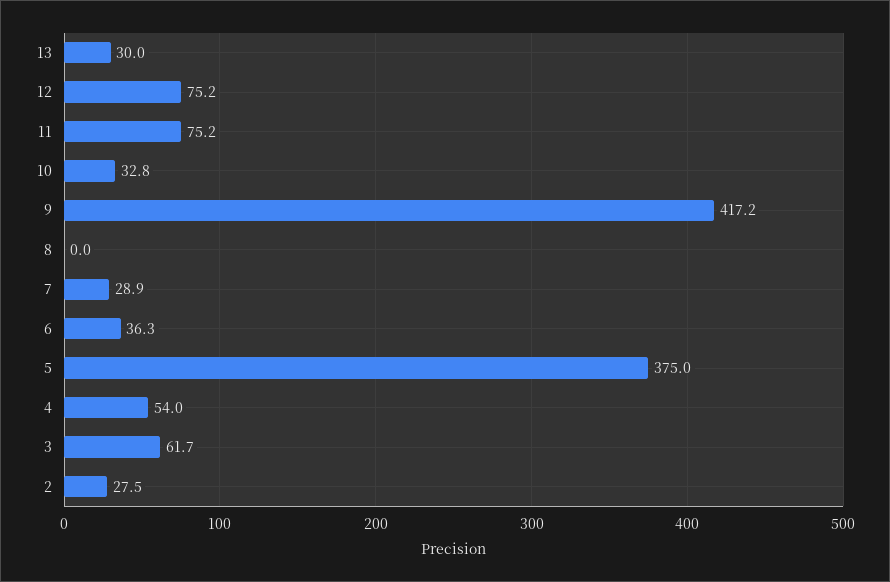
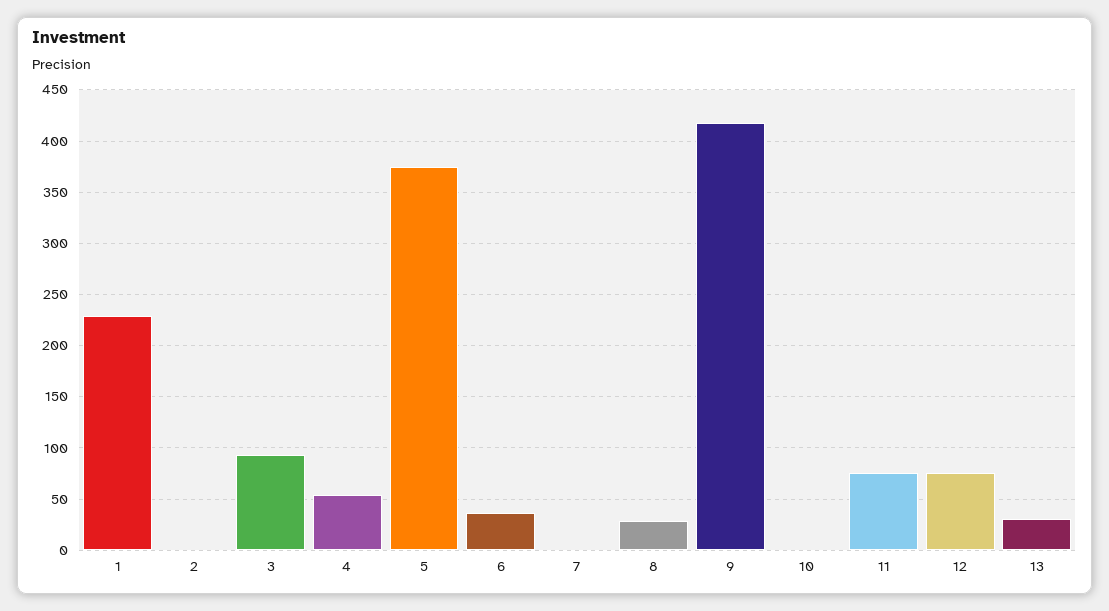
  {
    "13": 30,
    "12": 75.2,
    "11": 75.2,
-   "10": 32.8,
+   "10": 0,
    "9": 417.2,
-   "8": 0,
+   "8": 30,
-   "7": 28.9,
+   "7": 0,
    "6": 36.3,
    "5": 375,
    "4": 54,
-   "3": 61.7,
+   "3": 90,
-   "2": 27.5
+   "2": 0,
+   "1": 230
  }

